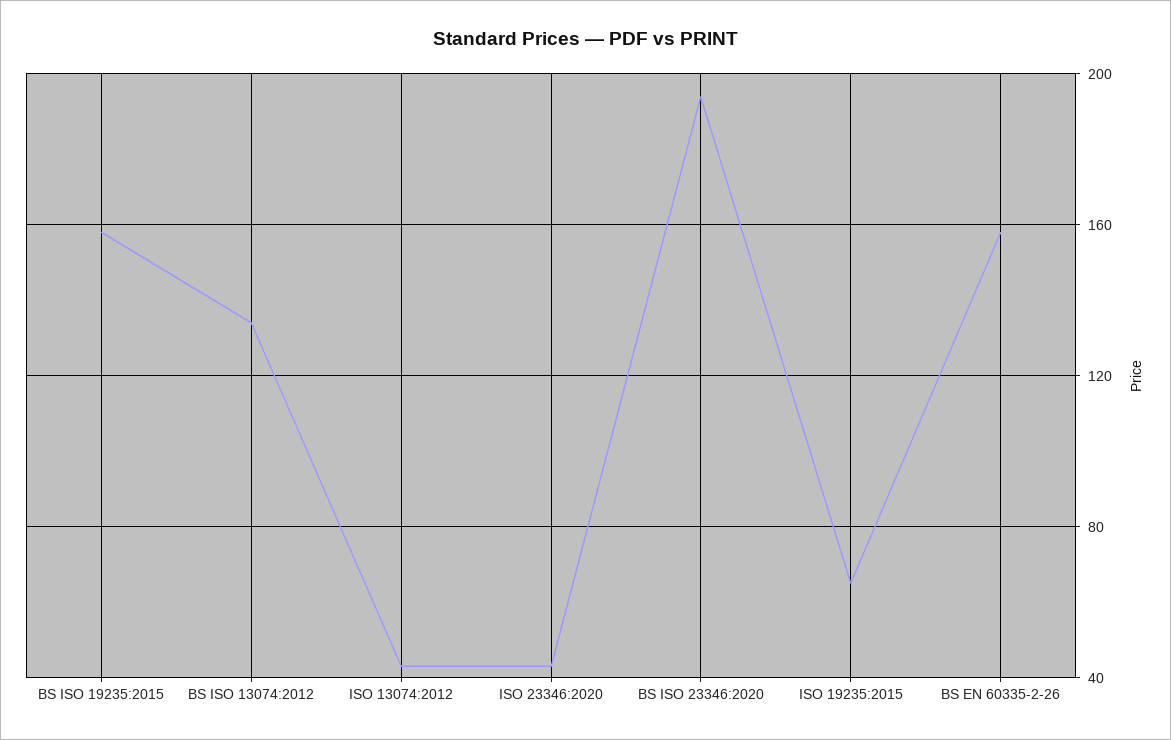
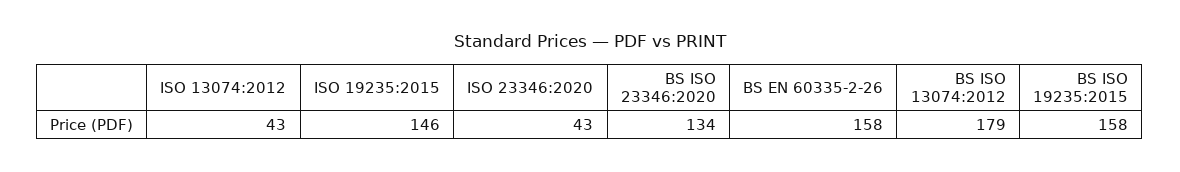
  {
    "BS ISO 19235:2015": 158,
-   "BS ISO 13074:2012": 135,
+   "BS ISO 13074:2012": 179,
    "ISO 13074:2012": 43,
    "ISO 23346:2020": 43,
-   "BS ISO 23346:2020": 195,
+   "BS ISO 23346:2020": 134,
-   "ISO 19235:2015": 65,
+   "ISO 19235:2015": 146,
    "BS EN 60335-2-26": 158
  }

